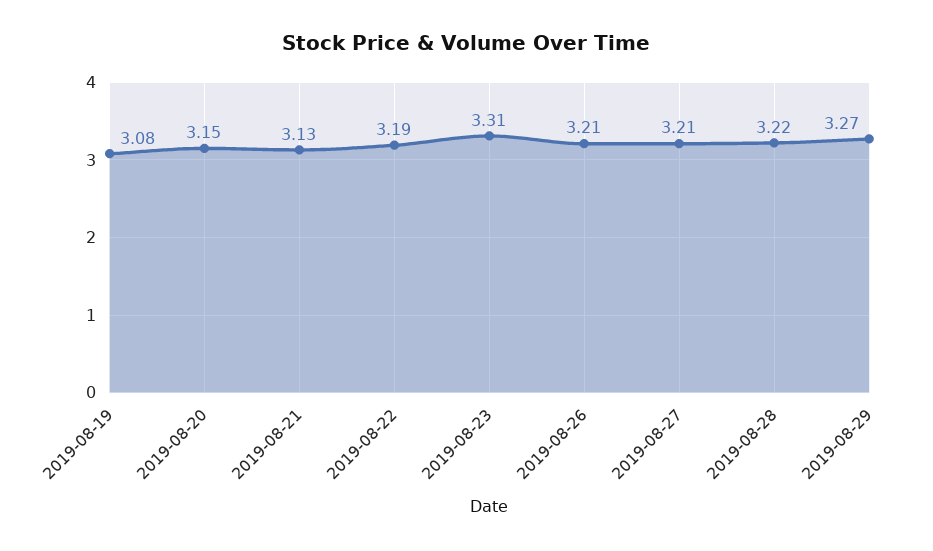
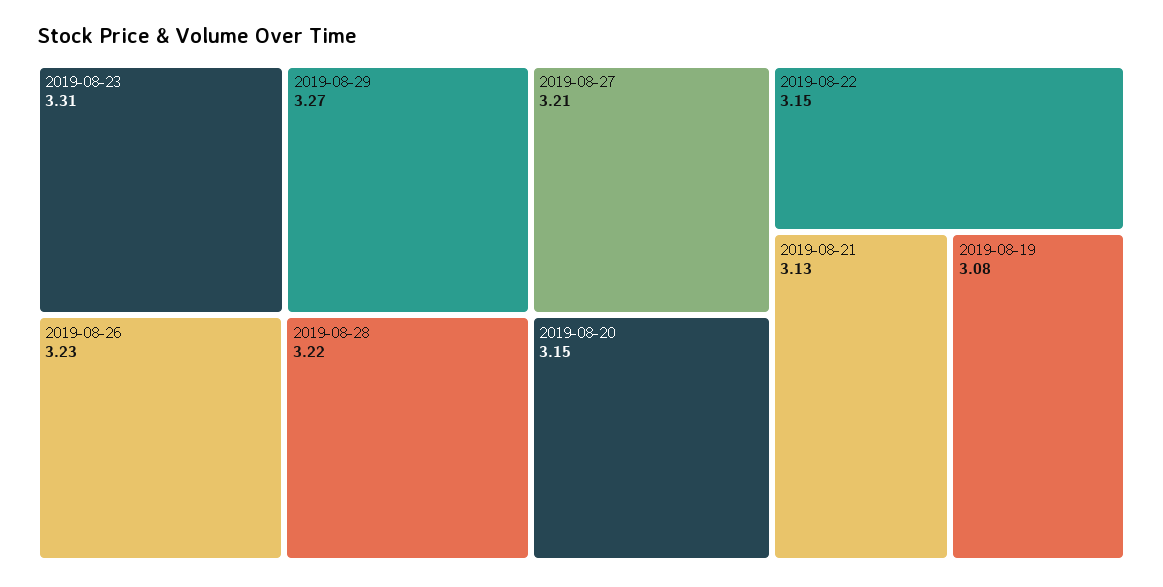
  {
    "2019-08-19": 3.08,
    "2019-08-20": 3.15,
    "2019-08-21": 3.13,
-   "2019-08-22": 3.19,
+   "2019-08-22": 3.15,
    "2019-08-23": 3.31,
-   "2019-08-26": 3.21,
+   "2019-08-26": 3.23,
    "2019-08-27": 3.21,
    "2019-08-28": 3.22,
    "2019-08-29": 3.27
  }

